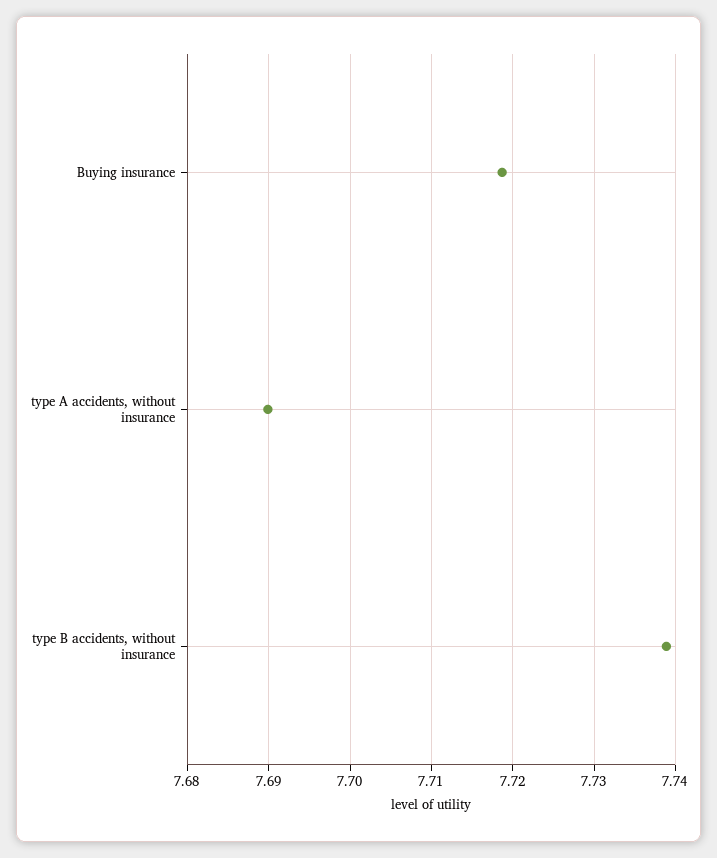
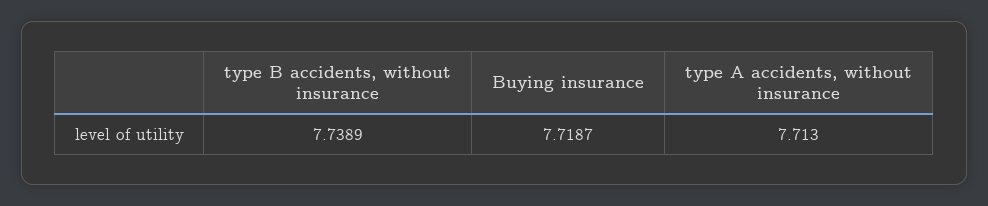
  {
    "Buying insurance": 7.7187,
-   "type A accidents, without insurance": 7.69,
+   "type A accidents, without insurance": 7.713,
    "type B accidents, without insurance": 7.7389
  }

